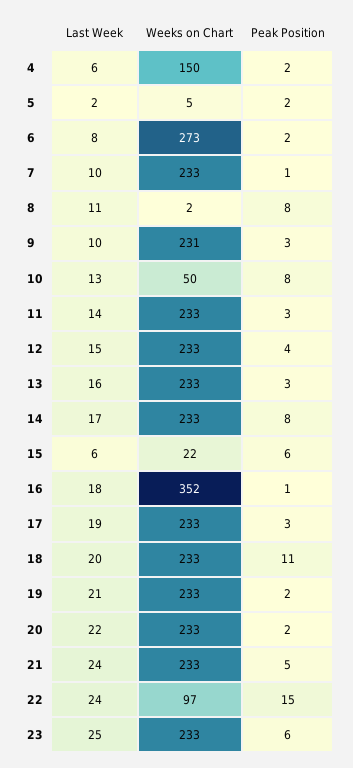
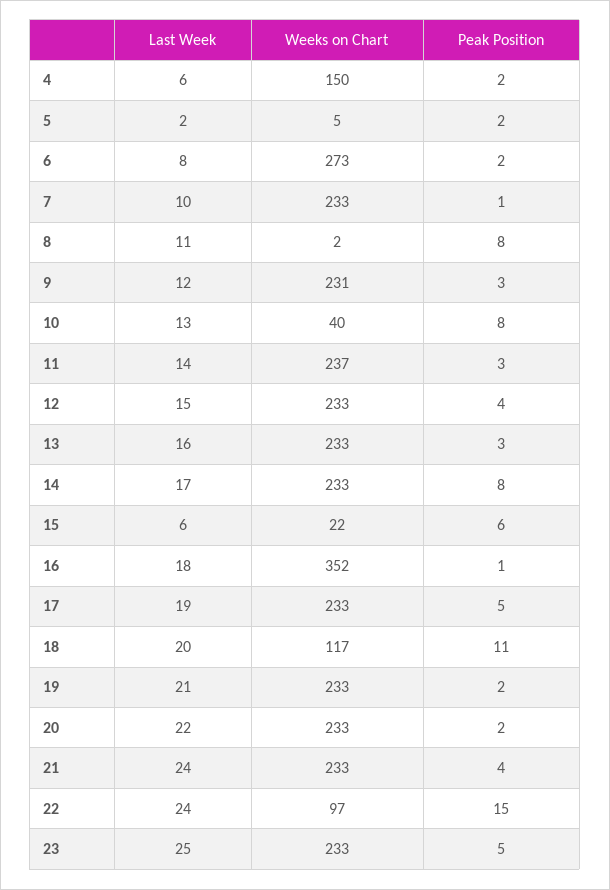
  {
    "Last Week": {
      "4": 6,
      "5": 2,
      "6": 8,
      "7": 10,
      "8": 11,
-     "9": 10,
+     "9": 12,
      "10": 13,
      "11": 14,
      "12": 15,
      "13": 16,
      "14": 17,
      "15": 6,
      "16": 18,
      "17": 19,
      "18": 20,
      "19": 21,
      "20": 22,
      "21": 24,
      "22": 24,
      "23": 25
    },
    "Weeks on Chart": {
      "4": 150,
      "5": 5,
      "6": 273,
      "7": 233,
      "8": 2,
      "9": 231,
-     "10": 50,
+     "10": 40,
-     "11": 233,
+     "11": 237,
      "12": 233,
      "13": 233,
      "14": 233,
      "15": 22,
      "16": 352,
      "17": 233,
-     "18": 233,
+     "18": 117,
      "19": 233,
      "20": 233,
      "21": 233,
      "22": 97,
      "23": 233
    },
    "Peak Position": {
      "4": 2,
      "5": 2,
      "6": 2,
      "7": 1,
      "8": 8,
      "9": 3,
      "10": 8,
      "11": 3,
      "12": 4,
      "13": 3,
      "14": 8,
      "15": 6,
      "16": 1,
-     "17": 3,
+     "17": 5,
      "18": 11,
      "19": 2,
      "20": 2,
-     "21": 5,
+     "21": 4,
      "22": 15,
-     "23": 6
+     "23": 5
    }
  }

